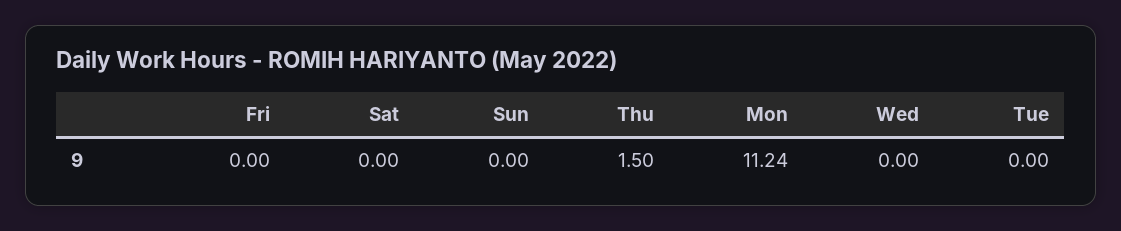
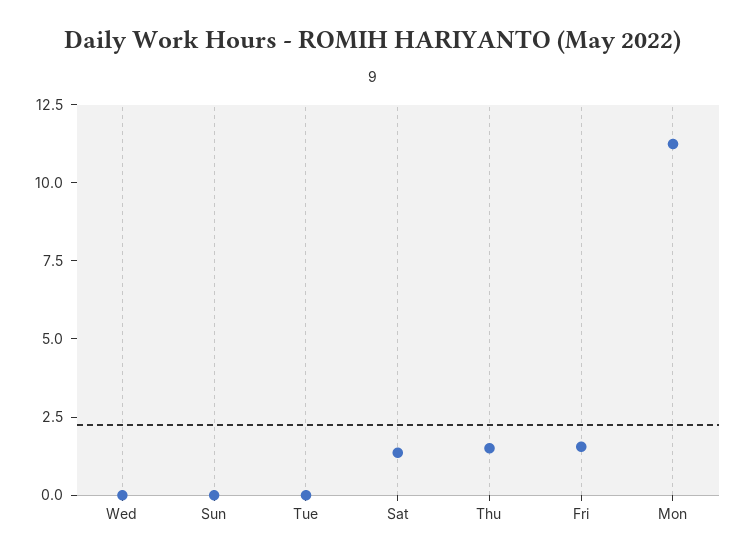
  {
-   "Fri": 0,
+   "Fri": 1.5,
-   "Sat": 0,
+   "Sat": 1.5,
    "Sun": 0,
    "Thu": 1.5,
    "Mon": 11.24,
    "Wed": 0,
    "Tue": 0
  }

